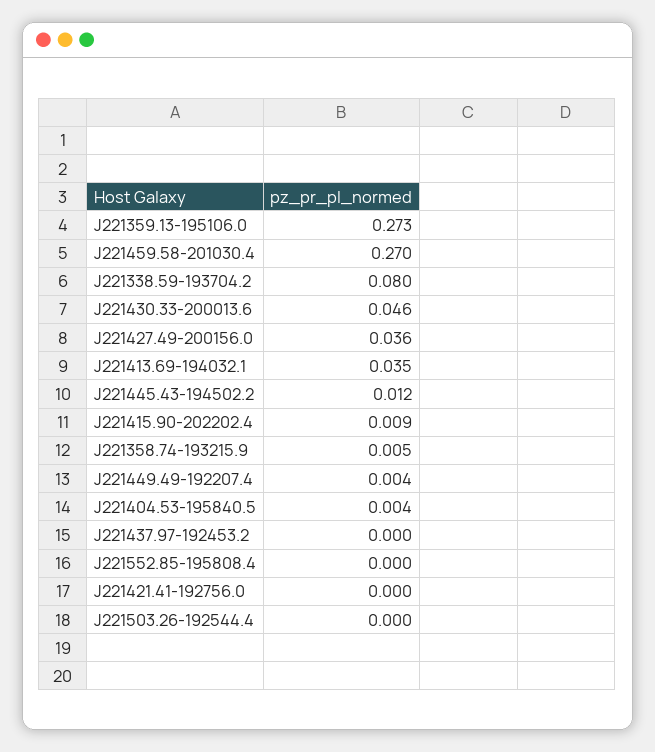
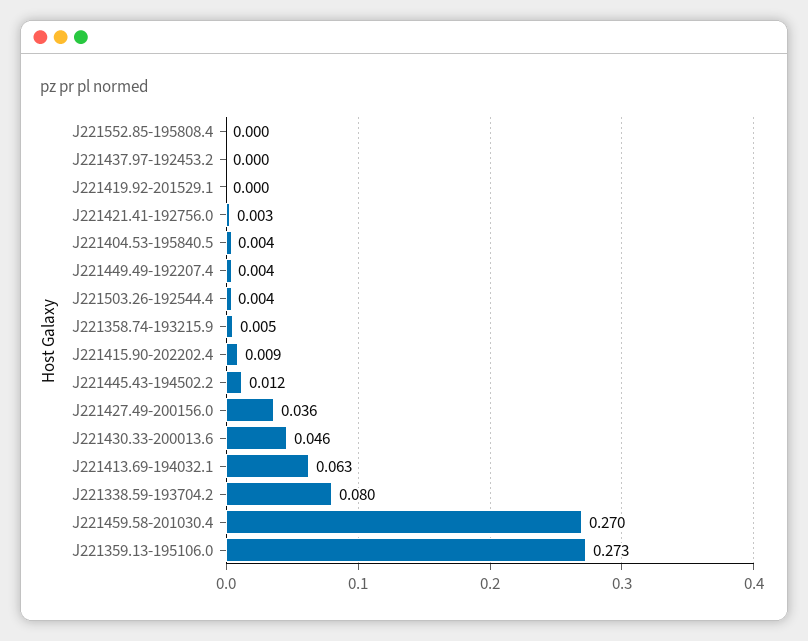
  {
    "J221359.13-195106.0": 0.273,
    "J221459.58-201030.4": 0.27,
    "J221338.59-193704.2": 0.08,
    "J221430.33-200013.6": 0.046,
    "J221427.49-200156.0": 0.036,
-   "J221413.69-194032.1": 0.035,
+   "J221413.69-194032.1": 0.063,
    "J221445.43-194502.2": 0.012,
    "J221415.90-202202.4": 0.009,
    "J221358.74-193215.9": 0.005,
    "J221449.49-192207.4": 0.004,
    "J221404.53-195840.5": 0.004,
    "J221437.97-192453.2": 0,
    "J221552.85-195808.4": 0,
-   "J221421.41-192756.0": 0,
+   "J221421.41-192756.0": 0.003,
-   "J221503.26-192544.4": 0
+   "J221503.26-192544.4": 0.004,
+   "J221419.92-201529.1": 0
  }

